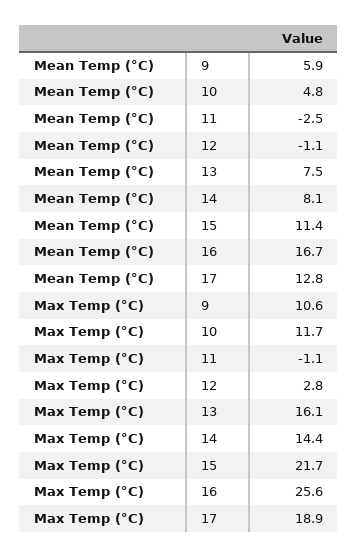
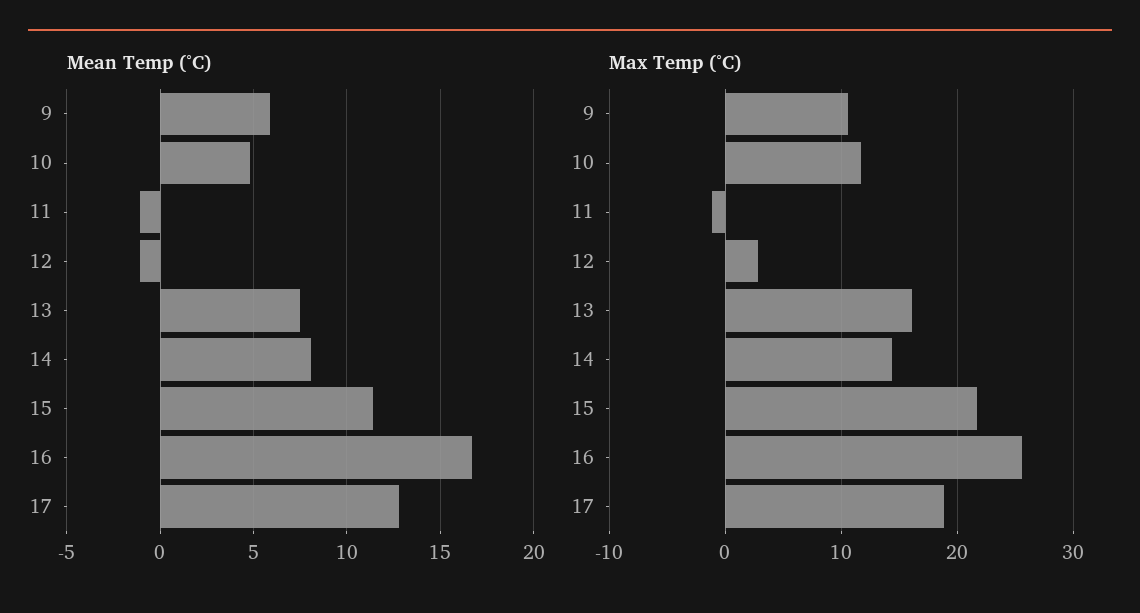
  {
    "Mean Temp (°C)": {
      "9": 5.9,
      "10": 4.8,
-     "11": -2.5,
+     "11": -1,
      "12": -1.1,
      "13": 7.5,
      "14": 8.1,
      "15": 11.4,
      "16": 16.7,
      "17": 12.8
    },
    "Max Temp (°C)": {
      "9": 10.6,
      "10": 11.7,
      "11": -1.1,
      "12": 2.8,
      "13": 16.1,
      "14": 14.4,
      "15": 21.7,
      "16": 25.6,
      "17": 18.9
    }
  }

